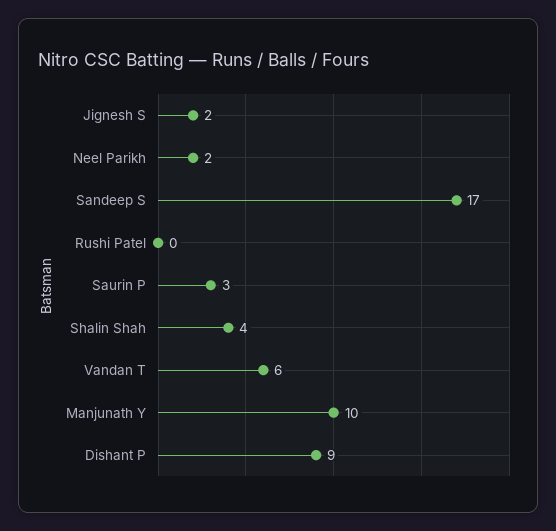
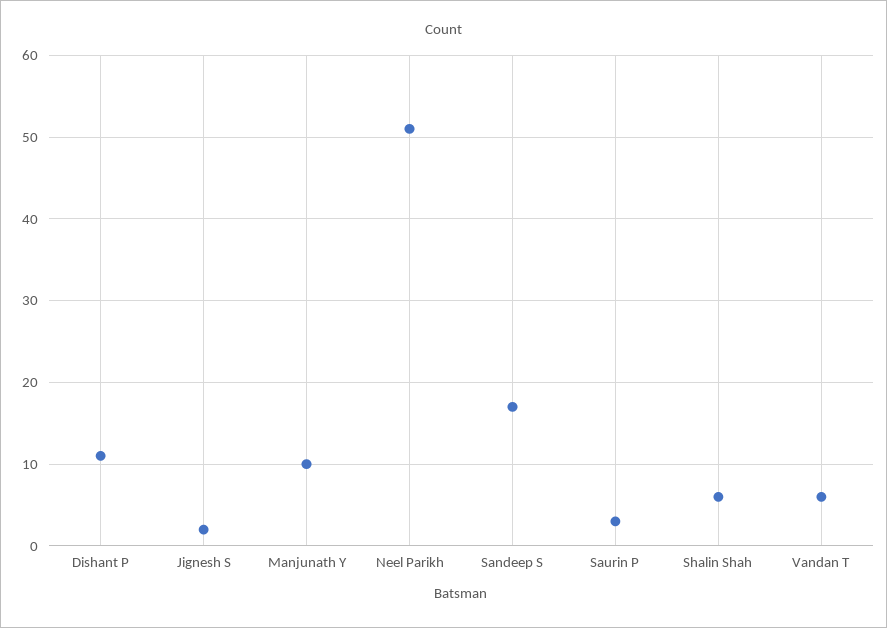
  {
    "Jignesh S": 2,
-   "Neel Parikh": 2,
+   "Neel Parikh": 51,
    "Sandeep S": 17,
-   "Rushi Patel": 0,
    "Saurin P": 3,
-   "Shalin Shah": 4,
+   "Shalin Shah": 6,
    "Vandan T": 6,
    "Manjunath Y": 10,
-   "Dishant P": 9
+   "Dishant P": 11
  }

